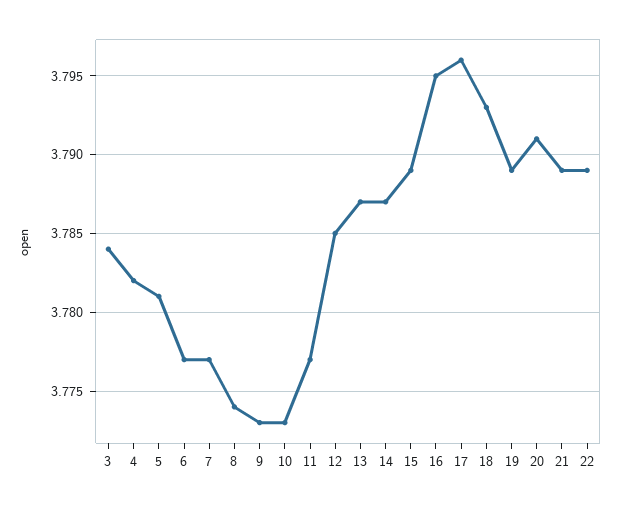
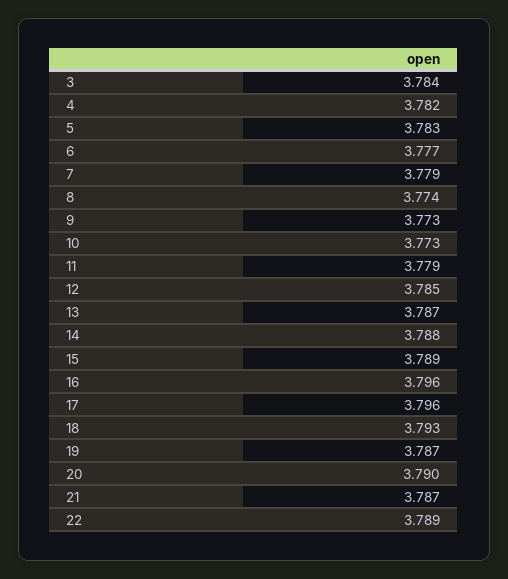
  {
    "3": 3.784,
    "4": 3.782,
-   "5": 3.781,
+   "5": 3.783,
    "6": 3.777,
-   "7": 3.777,
+   "7": 3.779,
    "8": 3.774,
    "9": 3.773,
    "10": 3.773,
-   "11": 3.777,
+   "11": 3.779,
    "12": 3.785,
    "13": 3.787,
-   "14": 3.787,
+   "14": 3.788,
    "15": 3.789,
-   "16": 3.795,
+   "16": 3.796,
    "17": 3.796,
    "18": 3.793,
-   "19": 3.789,
+   "19": 3.787,
-   "20": 3.791,
+   "20": 3.79,
-   "21": 3.789,
+   "21": 3.787,
    "22": 3.789
  }

